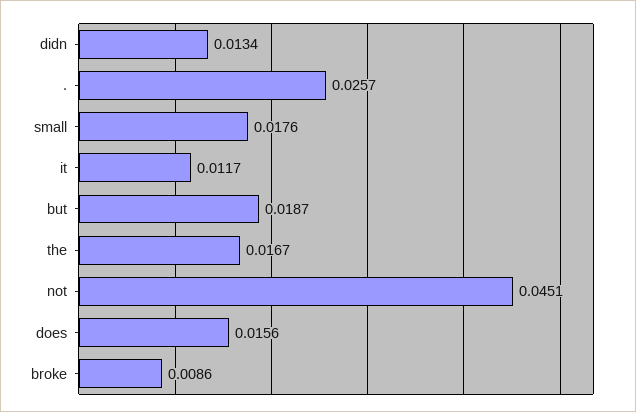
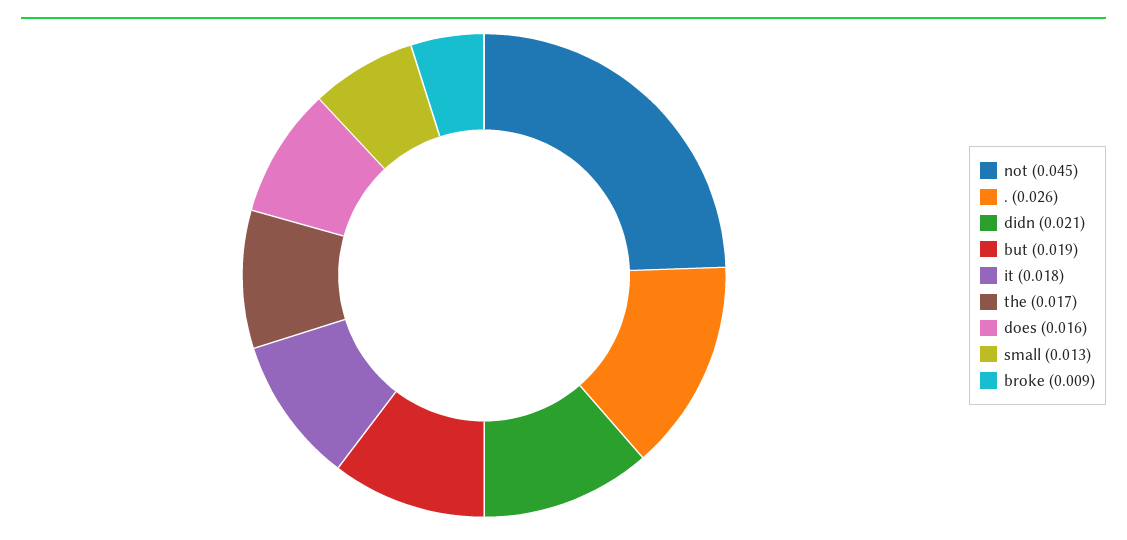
  {
-   "didn": 0.0134,
+   "didn": 0.021,
    ".": 0.0257,
-   "small": 0.0176,
+   "small": 0.013,
-   "it": 0.0117,
+   "it": 0.018,
    "but": 0.0187,
    "the": 0.0167,
    "not": 0.0451,
    "does": 0.0156,
    "broke": 0.0086
  }

